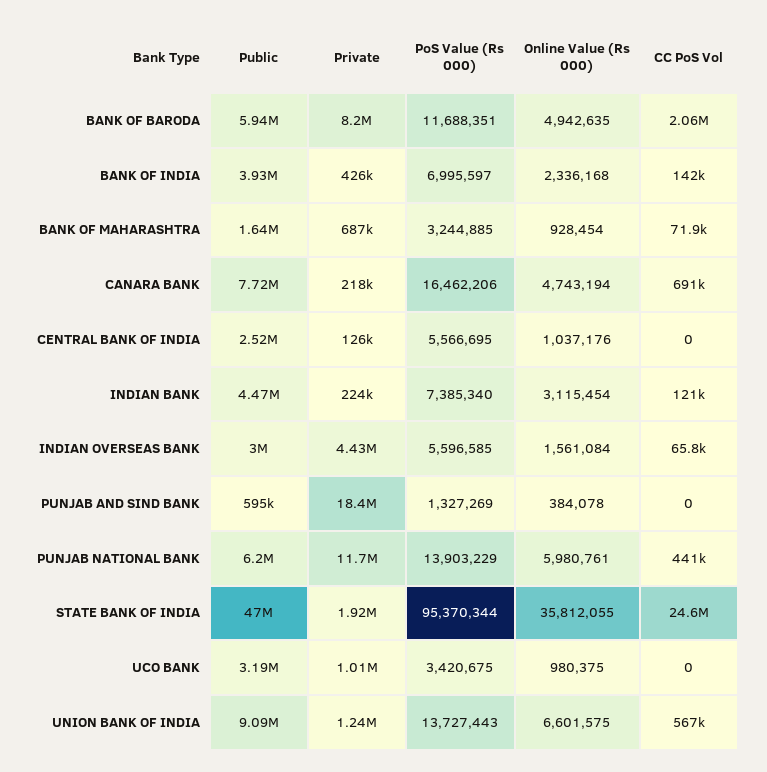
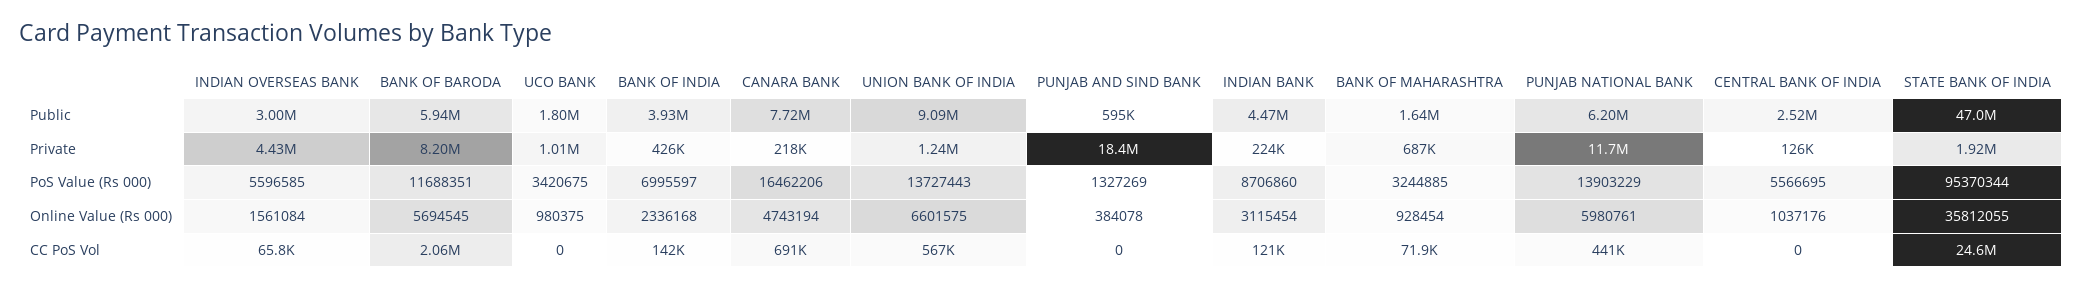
  {
    "Public": {
      "BANK OF BARODA": 5940000,
      "BANK OF INDIA": 3930000,
      "BANK OF MAHARASHTRA": 1640000,
      "CANARA BANK": 7720000,
      "CENTRAL BANK OF INDIA": 2520000,
      "INDIAN BANK": 4470000,
      "INDIAN OVERSEAS BANK": 3000000,
      "PUNJAB AND SIND BANK": 595000,
      "PUNJAB NATIONAL BANK": 6200000,
      "STATE BANK OF INDIA": 47000000,
-     "UCO BANK": 3190000,
+     "UCO BANK": 1800000,
      "UNION BANK OF INDIA": 9090000
    },
    "Private": {
      "BANK OF BARODA": 8200000,
      "BANK OF INDIA": 426000,
      "BANK OF MAHARASHTRA": 687000,
      "CANARA BANK": 218000,
      "CENTRAL BANK OF INDIA": 126000,
      "INDIAN BANK": 224000,
      "INDIAN OVERSEAS BANK": 4430000,
      "PUNJAB AND SIND BANK": 18400000,
      "PUNJAB NATIONAL BANK": 11700000,
      "STATE BANK OF INDIA": 1920000,
      "UCO BANK": 1010000,
      "UNION BANK OF INDIA": 1240000
    },
    "PoS Value (Rs 000)": {
      "BANK OF BARODA": 11688351,
      "BANK OF INDIA": 6995597,
      "BANK OF MAHARASHTRA": 3244885,
      "CANARA BANK": 16462206,
      "CENTRAL BANK OF INDIA": 5566695,
-     "INDIAN BANK": 7385340,
+     "INDIAN BANK": 8706860,
      "INDIAN OVERSEAS BANK": 5596585,
      "PUNJAB AND SIND BANK": 1327269,
      "PUNJAB NATIONAL BANK": 13903229,
      "STATE BANK OF INDIA": 95370344,
      "UCO BANK": 3420675,
      "UNION BANK OF INDIA": 13727443
    },
    "Online Value (Rs 000)": {
-     "BANK OF BARODA": 4942635,
+     "BANK OF BARODA": 5694545,
      "BANK OF INDIA": 2336168,
      "BANK OF MAHARASHTRA": 928454,
      "CANARA BANK": 4743194,
      "CENTRAL BANK OF INDIA": 1037176,
      "INDIAN BANK": 3115454,
      "INDIAN OVERSEAS BANK": 1561084,
      "PUNJAB AND SIND BANK": 384078,
      "PUNJAB NATIONAL BANK": 5980761,
      "STATE BANK OF INDIA": 35812055,
      "UCO BANK": 980375,
      "UNION BANK OF INDIA": 6601575
    },
    "CC PoS Vol": {
      "BANK OF BARODA": 2060000,
      "BANK OF INDIA": 142000,
      "BANK OF MAHARASHTRA": 71900,
      "CANARA BANK": 691000,
      "CENTRAL BANK OF INDIA": 0,
      "INDIAN BANK": 121000,
      "INDIAN OVERSEAS BANK": 65800,
      "PUNJAB AND SIND BANK": 0,
      "PUNJAB NATIONAL BANK": 441000,
      "STATE BANK OF INDIA": 24600000,
      "UCO BANK": 0,
      "UNION BANK OF INDIA": 567000
    }
  }

